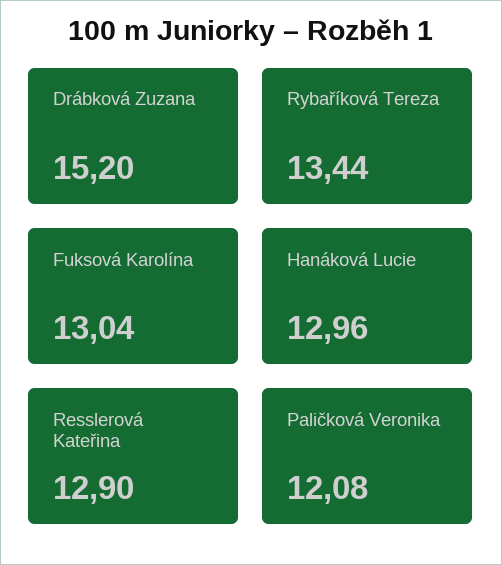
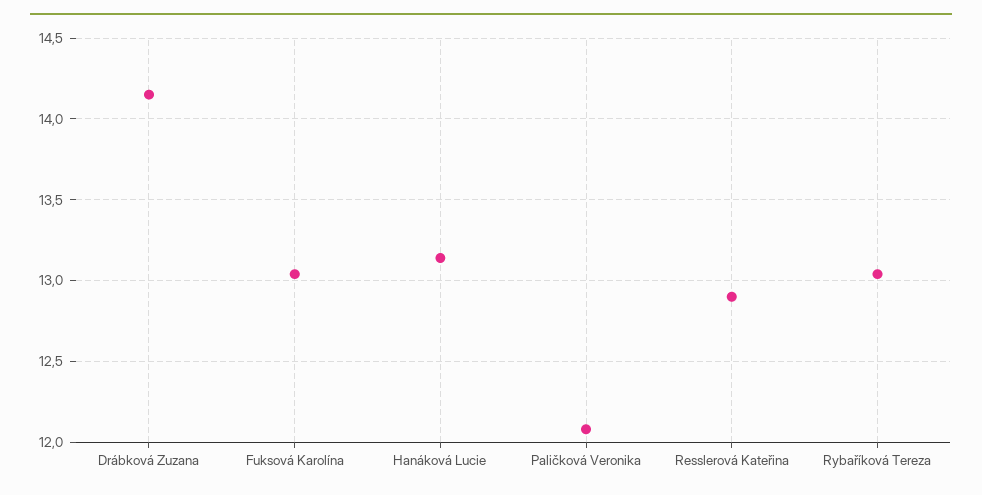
  {
-   "Drábková Zuzana": 15.2,
+   "Drábková Zuzana": 14.15,
-   "Rybaříková Tereza": 13.44,
+   "Rybaříková Tereza": 13.05,
    "Fuksová Karolína": 13.04,
-   "Hanáková Lucie": 12.96,
+   "Hanáková Lucie": 13.15,
    "Resslerová Kateřina": 12.9,
    "Paličková Veronika": 12.08
  }

